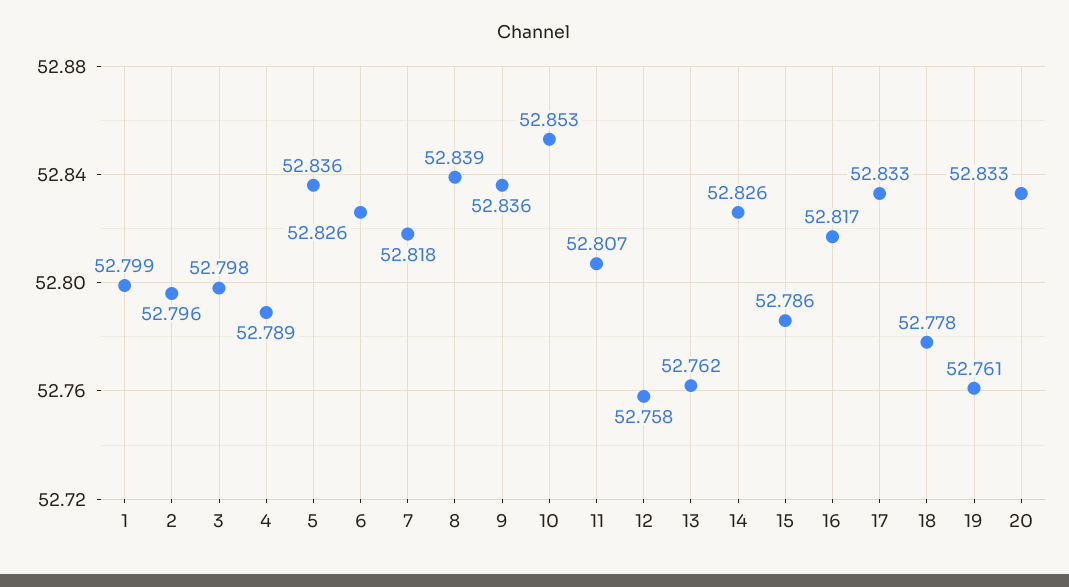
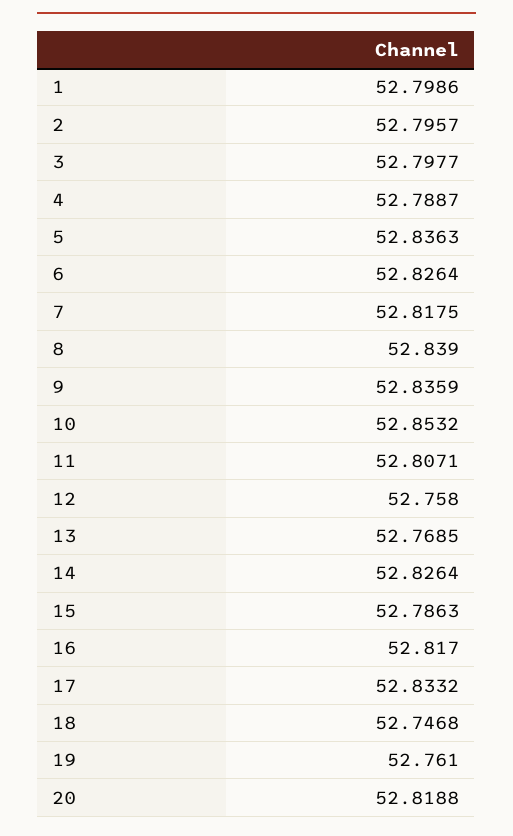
  {
    "1": 52.7986,
    "2": 52.7957,
    "3": 52.7977,
    "4": 52.7887,
    "5": 52.8363,
    "6": 52.8264,
    "7": 52.8175,
    "8": 52.839,
    "9": 52.8359,
    "10": 52.8532,
    "11": 52.8071,
    "12": 52.758,
-   "13": 52.762,
+   "13": 52.7685,
    "14": 52.8264,
    "15": 52.7863,
    "16": 52.817,
    "17": 52.8332,
-   "18": 52.778,
+   "18": 52.7468,
    "19": 52.761,
-   "20": 52.833
+   "20": 52.8188
  }

